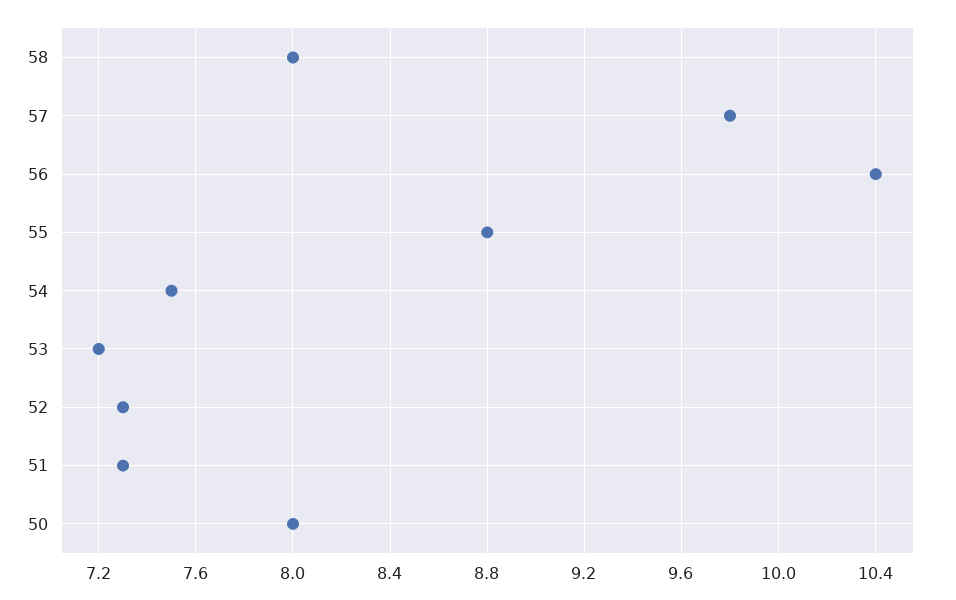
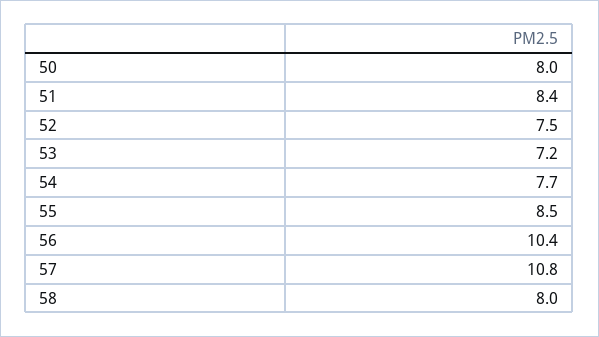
  {
    "58": 8,
-   "57": 9.8,
+   "57": 10.8,
    "56": 10.4,
-   "55": 8.8,
+   "55": 8.5,
-   "54": 7.5,
+   "54": 7.7,
    "53": 7.2,
-   "52": 7.3,
+   "52": 7.5,
-   "51": 7.3,
+   "51": 8.4,
    "50": 8
  }

